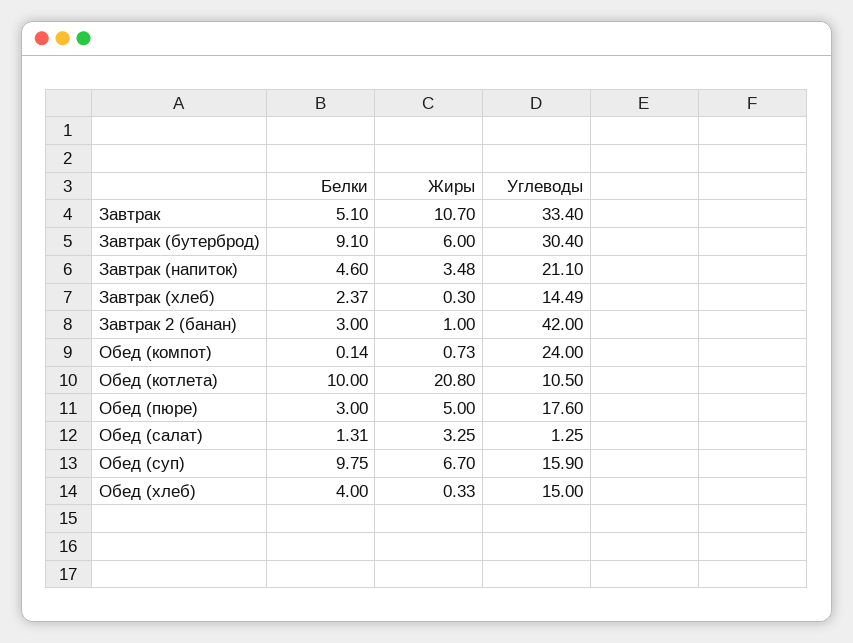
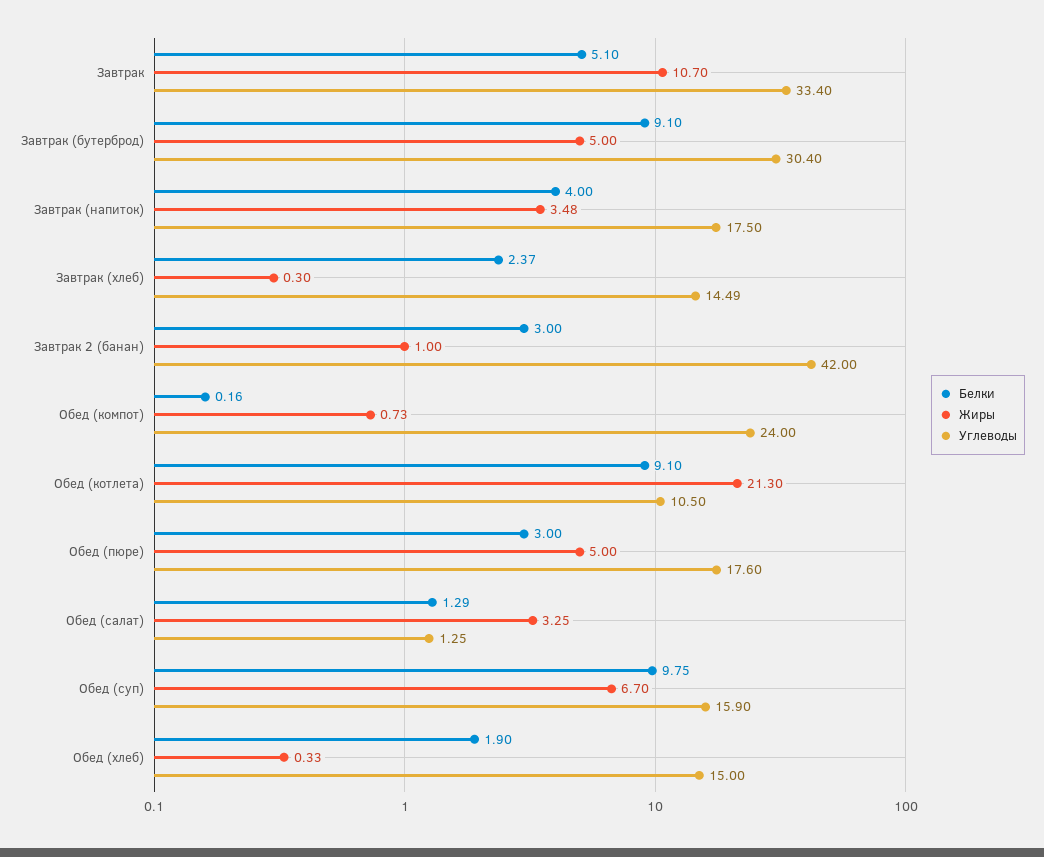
  {
    "Белки": {
      "Завтрак": 5.1,
      "Завтрак (бутерброд)": 9.1,
-     "Завтрак (напиток)": 4.6,
+     "Завтрак (напиток)": 4,
      "Завтрак (хлеб)": 2.37,
      "Завтрак 2 (банан)": 3,
-     "Обед (компот)": 0.14,
+     "Обед (компот)": 0.16,
-     "Обед (котлета)": 10,
+     "Обед (котлета)": 9.1,
      "Обед (пюре)": 3,
-     "Обед (салат)": 1.31,
+     "Обед (салат)": 1.29,
      "Обед (суп)": 9.75,
-     "Обед (хлеб)": 4
+     "Обед (хлеб)": 1.9
    },
    "Жиры": {
      "Завтрак": 10.7,
-     "Завтрак (бутерброд)": 6,
+     "Завтрак (бутерброд)": 5,
      "Завтрак (напиток)": 3.48,
      "Завтрак (хлеб)": 0.3,
      "Завтрак 2 (банан)": 1,
      "Обед (компот)": 0.73,
-     "Обед (котлета)": 20.8,
+     "Обед (котлета)": 21.3,
      "Обед (пюре)": 5,
      "Обед (салат)": 3.25,
      "Обед (суп)": 6.7,
      "Обед (хлеб)": 0.33
    },
    "Углеводы": {
      "Завтрак": 33.4,
      "Завтрак (бутерброд)": 30.4,
-     "Завтрак (напиток)": 21.1,
+     "Завтрак (напиток)": 17.5,
      "Завтрак (хлеб)": 14.49,
      "Завтрак 2 (банан)": 42,
      "Обед (компот)": 24,
      "Обед (котлета)": 10.5,
      "Обед (пюре)": 17.6,
      "Обед (салат)": 1.25,
      "Обед (суп)": 15.9,
      "Обед (хлеб)": 15
    }
  }

